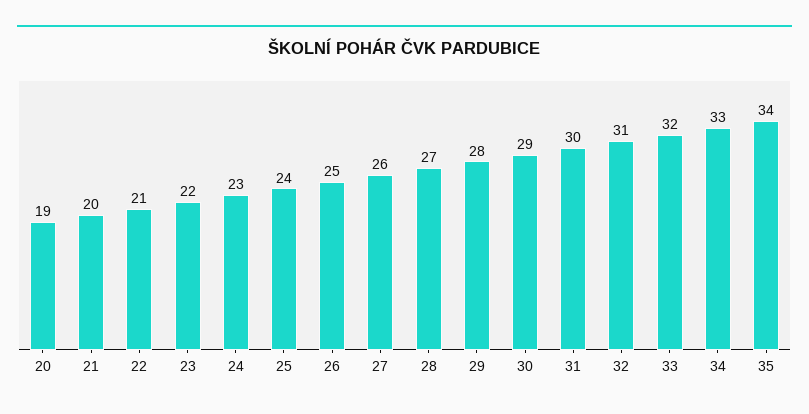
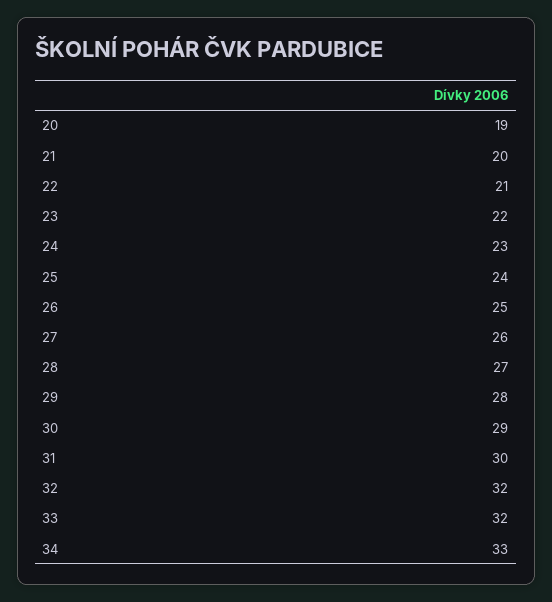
  {
    "20": 19,
    "21": 20,
    "22": 21,
    "23": 22,
    "24": 23,
    "25": 24,
    "26": 25,
    "27": 26,
    "28": 27,
    "29": 28,
    "30": 29,
    "31": 30,
-   "32": 31,
+   "32": 32,
    "33": 32,
-   "34": 33,
+   "34": 33
-   "35": 34
  }

